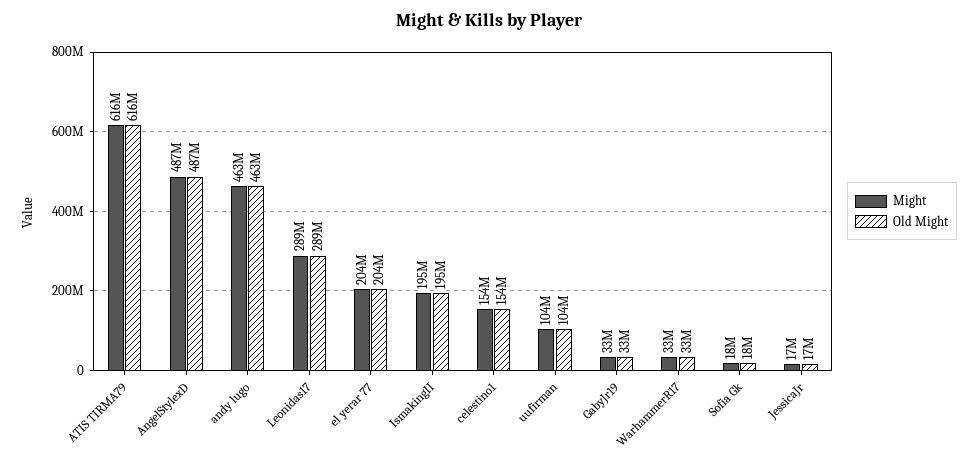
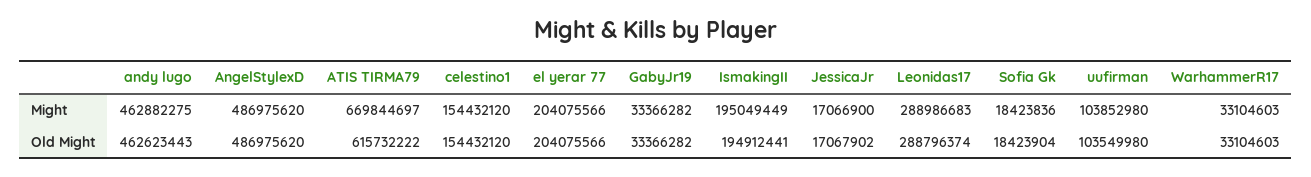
  {
    "Might": {
-     "ATIS TIRMA79": 616000000,
+     "ATIS TIRMA79": 669844697,
      "AngelStylexD": 486975620,
      "andy lugo": 462882275,
      "Leonidas17": 288986683,
      "el yerar 77": 204075566,
      "IsmakingII": 195049449,
      "celestino1": 154432120,
      "uufirman": 103852980,
      "GabyJr19": 33366282,
      "WarhammerR17": 33104603,
      "Sofia Gk": 18423836,
      "JessicaJr": 17066900
    },
    "Old Might": {
      "ATIS TIRMA79": 615732222,
      "AngelStylexD": 486975620,
      "andy lugo": 462623443,
      "Leonidas17": 288796374,
      "el yerar 77": 204075566,
      "IsmakingII": 194912441,
      "celestino1": 154432120,
      "uufirman": 103549980,
      "GabyJr19": 33366282,
      "WarhammerR17": 33104603,
      "Sofia Gk": 18423904,
      "JessicaJr": 17067902
    }
  }

